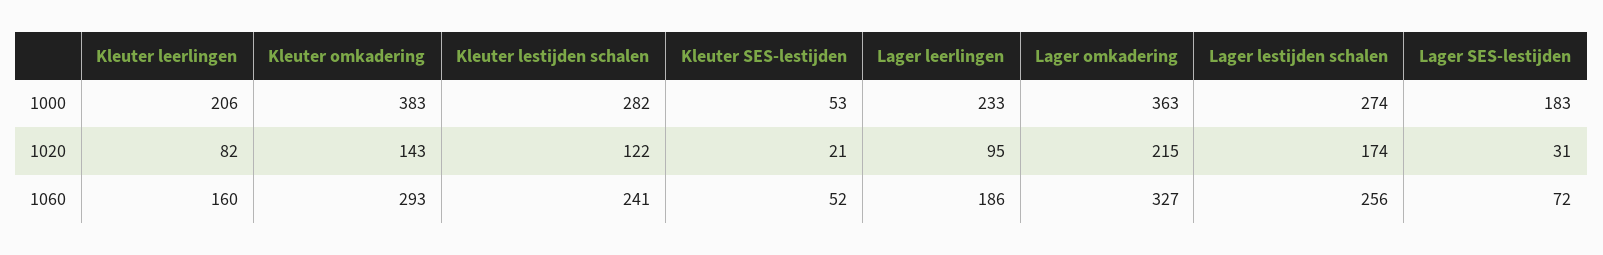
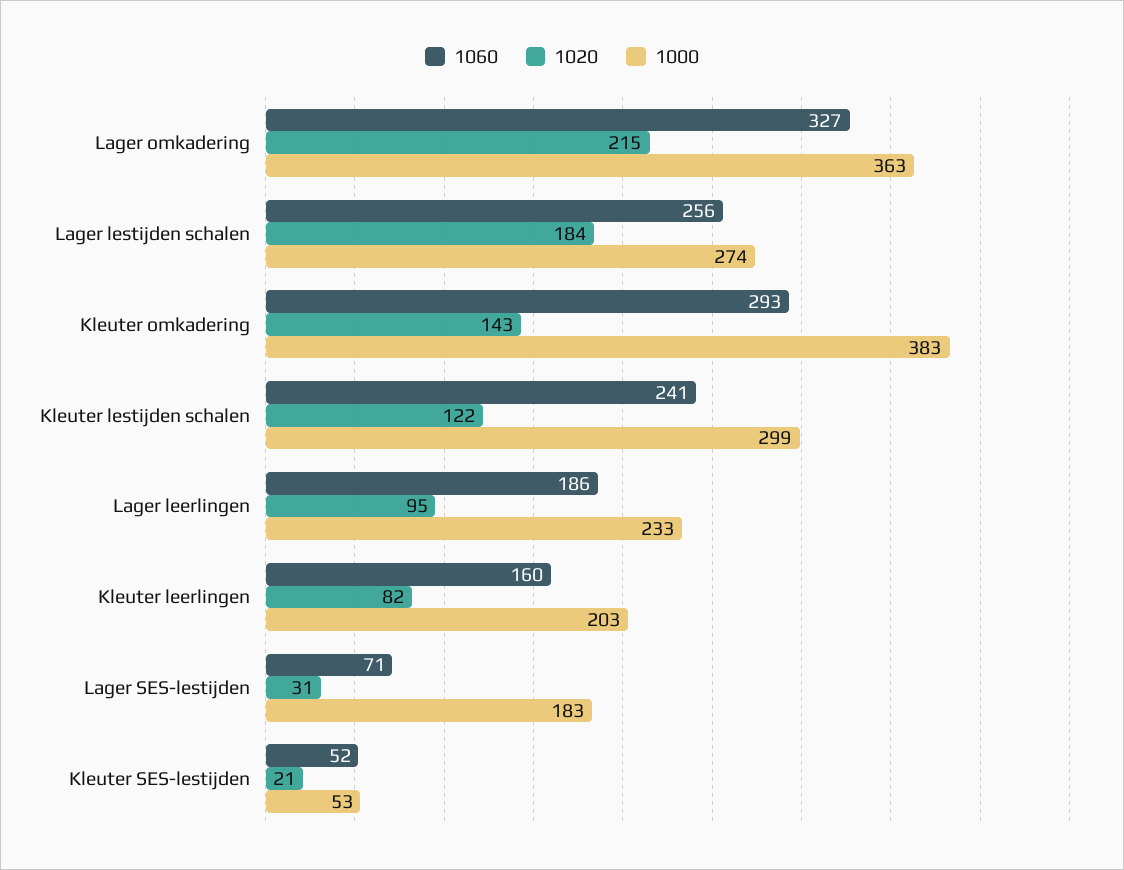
  {
    "1000": {
-     "Kleuter leerlingen": 206,
+     "Kleuter leerlingen": 203,
      "Kleuter omkadering": 383,
-     "Kleuter lestijden schalen": 282,
+     "Kleuter lestijden schalen": 299,
      "Kleuter SES-lestijden": 53,
      "Lager leerlingen": 233,
      "Lager omkadering": 363,
      "Lager lestijden schalen": 274,
      "Lager SES-lestijden": 183
    },
    "1020": {
      "Kleuter leerlingen": 82,
      "Kleuter omkadering": 143,
      "Kleuter lestijden schalen": 122,
      "Kleuter SES-lestijden": 21,
      "Lager leerlingen": 95,
      "Lager omkadering": 215,
-     "Lager lestijden schalen": 174,
+     "Lager lestijden schalen": 184,
      "Lager SES-lestijden": 31
    },
    "1060": {
      "Kleuter leerlingen": 160,
      "Kleuter omkadering": 293,
      "Kleuter lestijden schalen": 241,
      "Kleuter SES-lestijden": 52,
      "Lager leerlingen": 186,
      "Lager omkadering": 327,
      "Lager lestijden schalen": 256,
-     "Lager SES-lestijden": 72
+     "Lager SES-lestijden": 71
    }
  }

